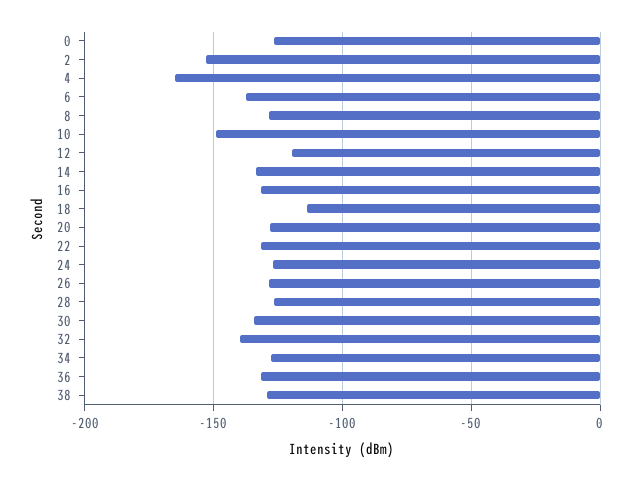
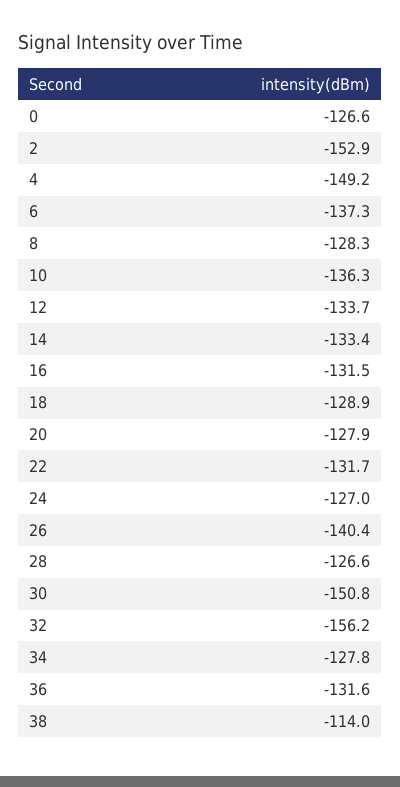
  {
    "0": -126.6,
    "2": -152.9,
-   "4": -165,
+   "4": -149.2,
    "6": -137.3,
    "8": -128.3,
-   "10": -150,
+   "10": -136.3,
-   "12": -120,
+   "12": -133.7,
    "14": -133.4,
    "16": -131.5,
-   "18": -115,
+   "18": -128.9,
    "20": -127.9,
    "22": -131.7,
    "24": -127,
-   "26": -130,
+   "26": -140.4,
    "28": -126.6,
-   "30": -135,
+   "30": -150.8,
-   "32": -140,
+   "32": -156.2,
    "34": -127.8,
    "36": -131.6,
-   "38": -130
+   "38": -114
  }

